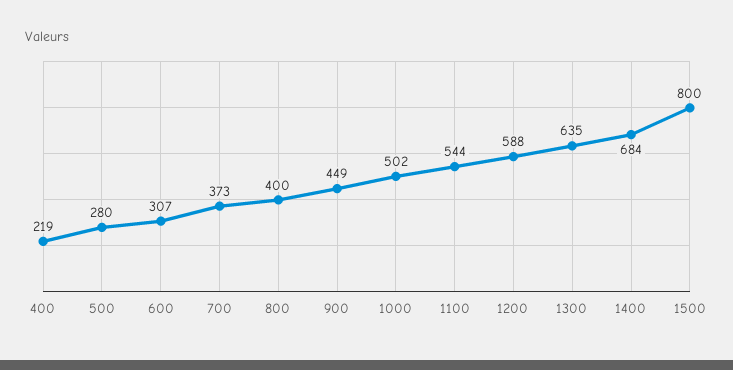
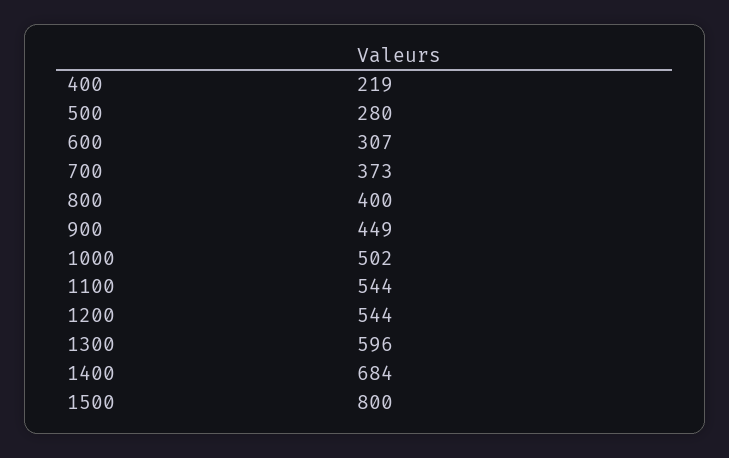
  {
    "400": 219,
    "500": 280,
    "600": 307,
    "700": 373,
    "800": 400,
    "900": 449,
    "1000": 502,
    "1100": 544,
-   "1200": 588,
+   "1200": 544,
-   "1300": 635,
+   "1300": 596,
    "1400": 684,
    "1500": 800
  }

